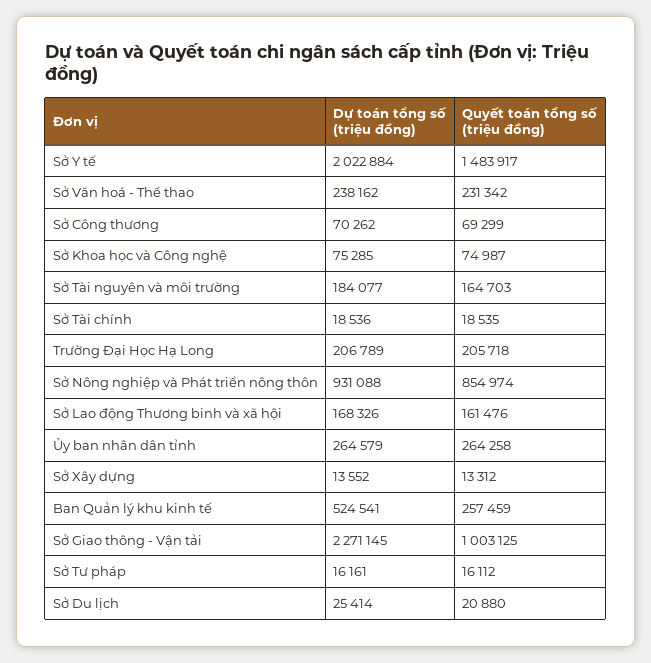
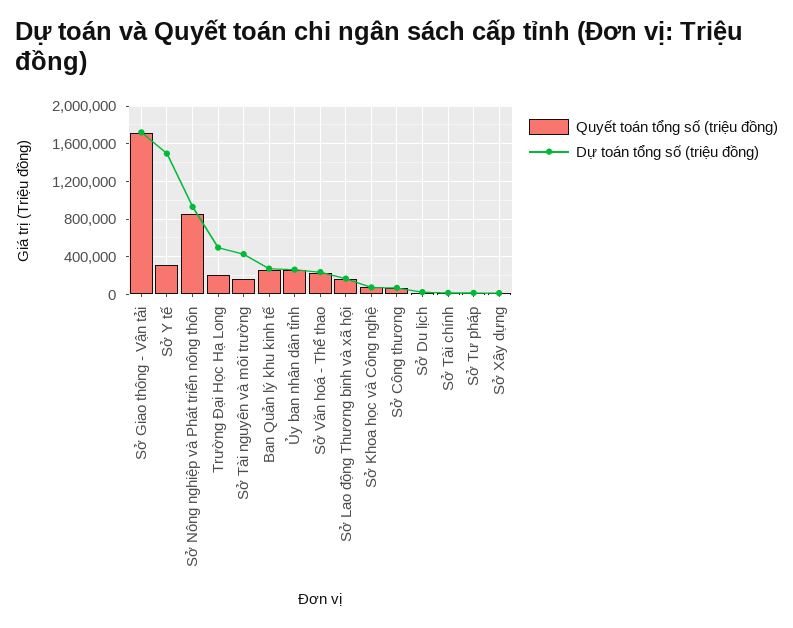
  {
    "Dự toán tổng số (triệu đồng)": {
-     "Sở Y tế": 2022884,
+     "Sở Y tế": 1500000,
      "Sở Văn hoá - Thể thao": 238162,
      "Sở Công thương": 70262,
      "Sở Khoa học và Công nghệ": 75285,
-     "Sở Tài nguyên và môi trường": 184077,
+     "Sở Tài nguyên và môi trường": 400000,
      "Sở Tài chính": 18536,
-     "Trường Đại Học Hạ Long": 206789,
+     "Trường Đại Học Hạ Long": 500000,
      "Sở Nông nghiệp và Phát triển nông thôn": 931088,
      "Sở Lao động Thương binh và xã hội": 168326,
      "Ủy ban nhân dân tỉnh": 264579,
      "Sở Xây dựng": 13552,
-     "Ban Quản lý khu kinh tế": 524541,
+     "Ban Quản lý khu kinh tế": 300000,
-     "Sở Giao thông - Vận tải": 2271145,
+     "Sở Giao thông - Vận tải": 1700000,
      "Sở Tư pháp": 16161,
      "Sở Du lịch": 25414
    },
    "Quyết toán tổng số (triệu đồng)": {
-     "Sở Y tế": 1483917,
+     "Sở Y tế": 300000,
      "Sở Văn hoá - Thể thao": 231342,
      "Sở Công thương": 69299,
      "Sở Khoa học và Công nghệ": 74987,
      "Sở Tài nguyên và môi trường": 164703,
      "Sở Tài chính": 18535,
      "Trường Đại Học Hạ Long": 205718,
      "Sở Nông nghiệp và Phát triển nông thôn": 854974,
      "Sở Lao động Thương binh và xã hội": 161476,
      "Ủy ban nhân dân tỉnh": 264258,
      "Sở Xây dựng": 13312,
      "Ban Quản lý khu kinh tế": 257459,
-     "Sở Giao thông - Vận tải": 1003125,
+     "Sở Giao thông - Vận tải": 1700000,
      "Sở Tư pháp": 16112,
      "Sở Du lịch": 20880
    }
  }

